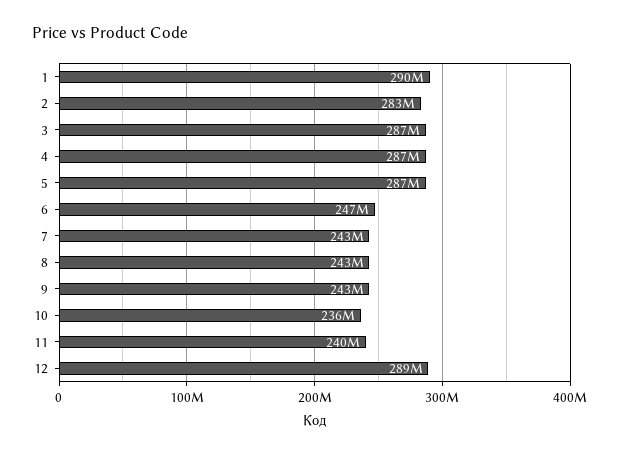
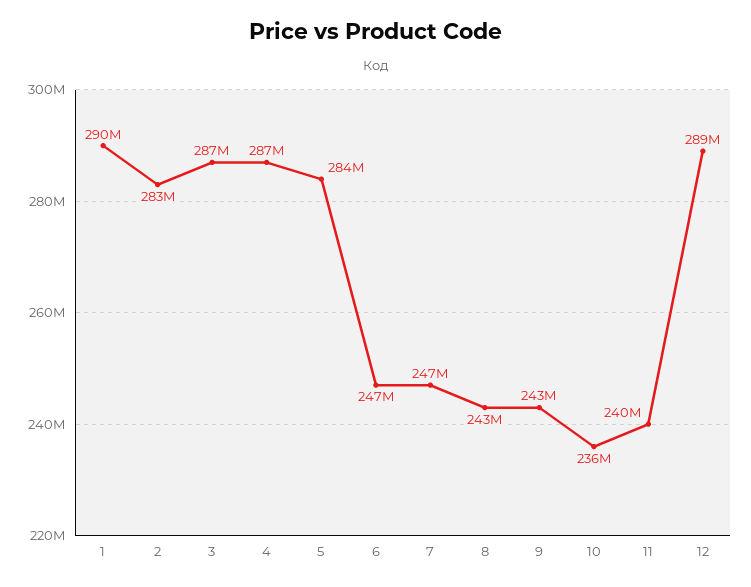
  {
    "1": 290000000,
    "2": 283000000,
    "3": 287000000,
    "4": 287000000,
-   "5": 287000000,
+   "5": 284000000,
    "6": 247000000,
-   "7": 243000000,
+   "7": 247000000,
    "8": 243000000,
    "9": 243000000,
    "10": 236000000,
    "11": 240000000,
    "12": 289000000
  }

